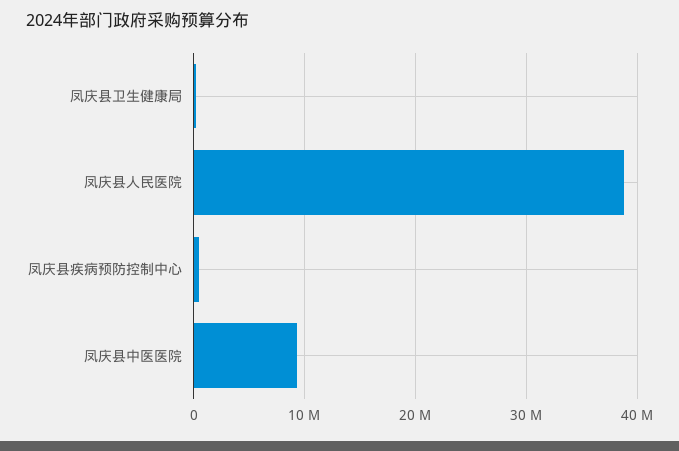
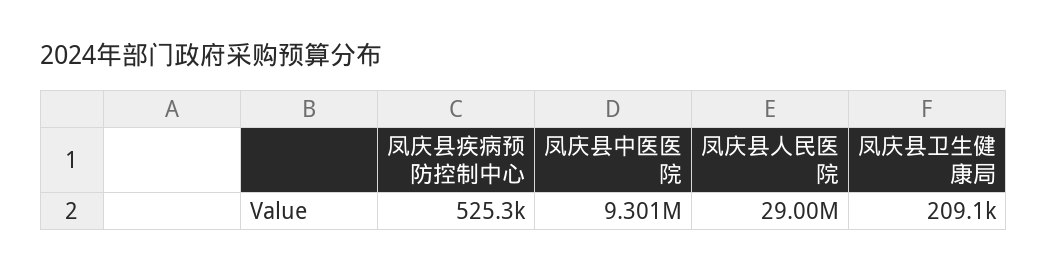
  {
    "凤庆县卫生健康局": 209100,
-   "凤庆县人民医院": 39000000,
+   "凤庆县人民医院": 29000000,
    "凤庆县疾病预防控制中心": 525300,
    "凤庆县中医医院": 9301000
  }

